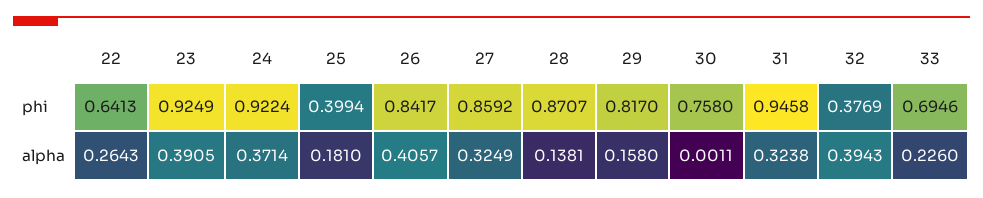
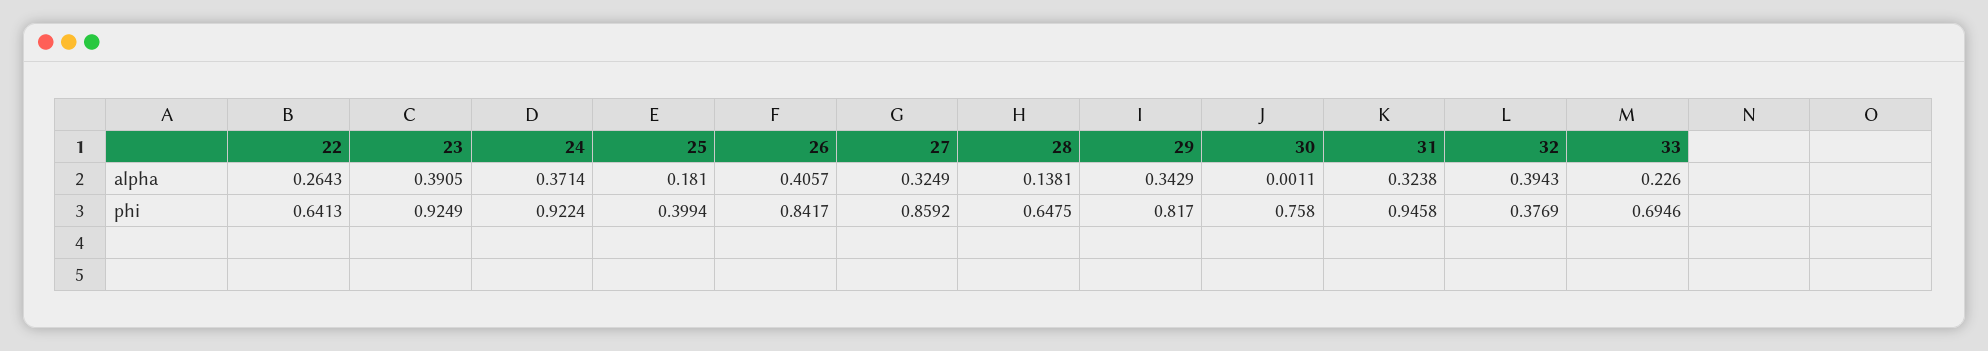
  {
    "22": {
      "phi": 0.6413,
      "alpha": 0.2643
    },
    "23": {
      "phi": 0.9249,
      "alpha": 0.3905
    },
    "24": {
      "phi": 0.9224,
      "alpha": 0.3714
    },
    "25": {
      "phi": 0.3994,
      "alpha": 0.181
    },
    "26": {
      "phi": 0.8417,
      "alpha": 0.4057
    },
    "27": {
      "phi": 0.8592,
      "alpha": 0.3249
    },
    "28": {
-     "phi": 0.8707,
+     "phi": 0.6475,
      "alpha": 0.1381
    },
    "29": {
      "phi": 0.817,
-     "alpha": 0.158
+     "alpha": 0.3429
    },
    "30": {
      "phi": 0.758,
      "alpha": 0.0011
    },
    "31": {
      "phi": 0.9458,
      "alpha": 0.3238
    },
    "32": {
      "phi": 0.3769,
      "alpha": 0.3943
    },
    "33": {
      "phi": 0.6946,
      "alpha": 0.226
    }
  }

